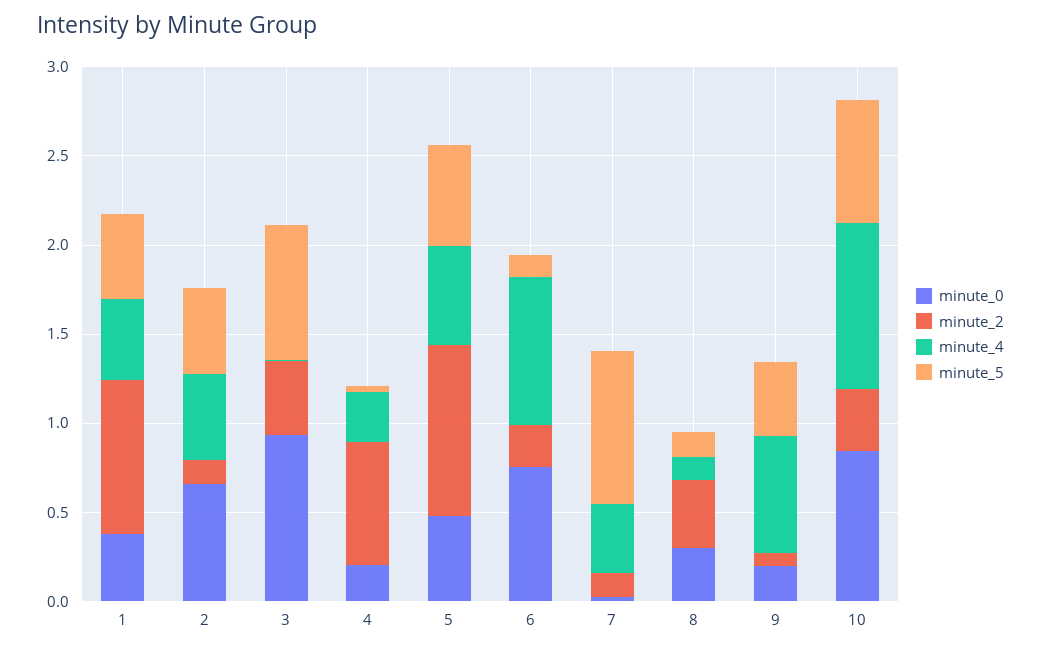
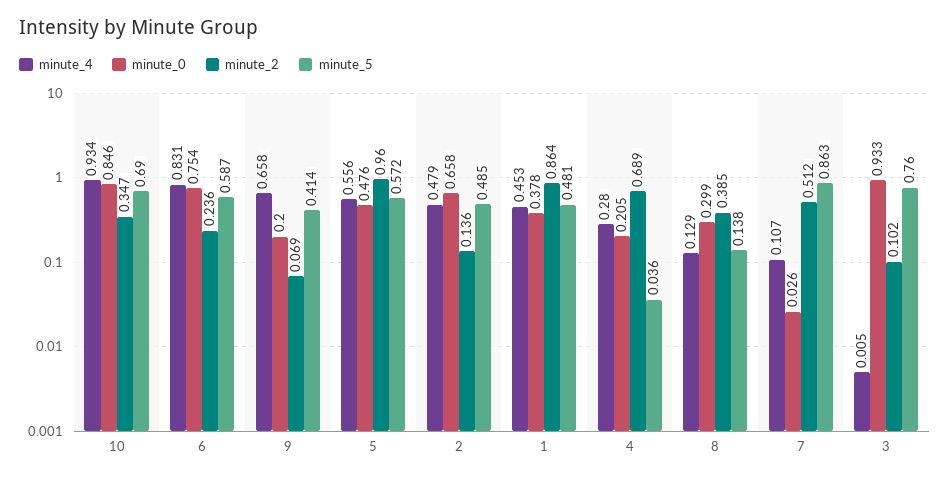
  {
    "minute_0": {
      "1": 0.378,
      "2": 0.658,
      "3": 0.933,
      "4": 0.205,
      "5": 0.476,
      "6": 0.754,
      "7": 0.026,
      "8": 0.299,
      "9": 0.2,
      "10": 0.846
    },
    "minute_2": {
      "1": 0.864,
      "2": 0.136,
-     "3": 0.4,
+     "3": 0.102,
      "4": 0.689,
      "5": 0.96,
      "6": 0.236,
-     "7": 0.1,
+     "7": 0.512,
      "8": 0.385,
      "9": 0.069,
      "10": 0.347
    },
    "minute_4": {
      "1": 0.453,
      "2": 0.479,
      "3": 0.005,
      "4": 0.28,
      "5": 0.556,
      "6": 0.831,
-     "7": 0.4,
+     "7": 0.107,
      "8": 0.129,
      "9": 0.658,
      "10": 0.934
    },
    "minute_5": {
      "1": 0.481,
      "2": 0.485,
      "3": 0.76,
      "4": 0.036,
      "5": 0.572,
-     "6": 0.1,
+     "6": 0.587,
      "7": 0.863,
      "8": 0.138,
      "9": 0.414,
      "10": 0.69
    }
  }

